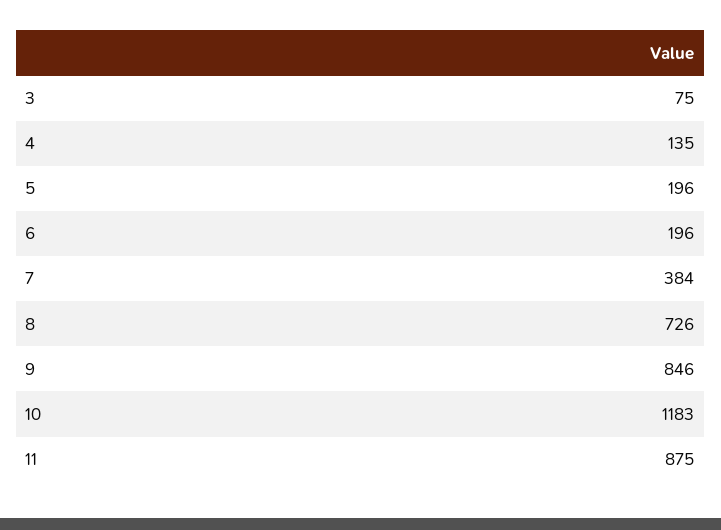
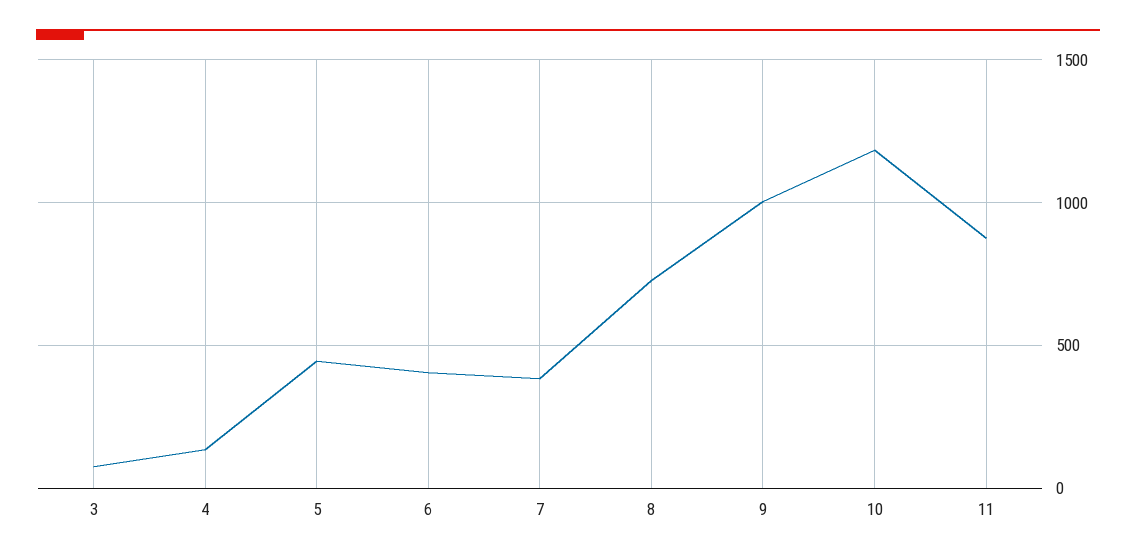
  {
    "3": 75,
    "4": 135,
-   "5": 196,
+   "5": 450,
-   "6": 196,
+   "6": 400,
    "7": 384,
    "8": 726,
-   "9": 846,
+   "9": 1000,
    "10": 1183,
    "11": 875
  }

